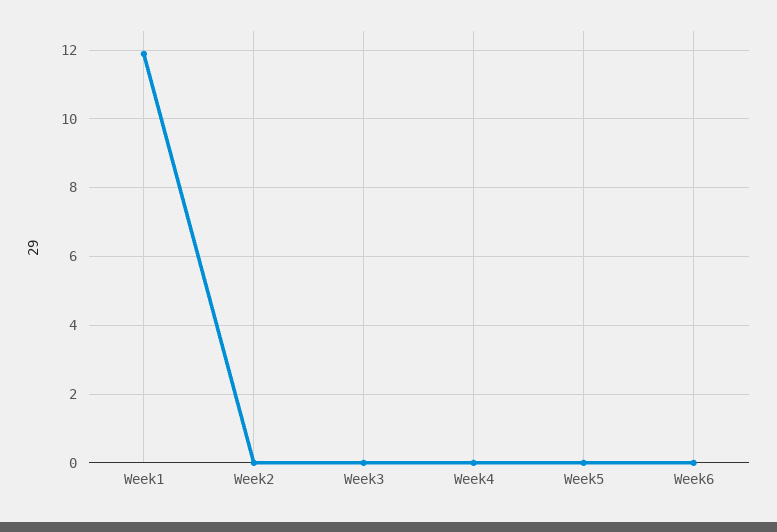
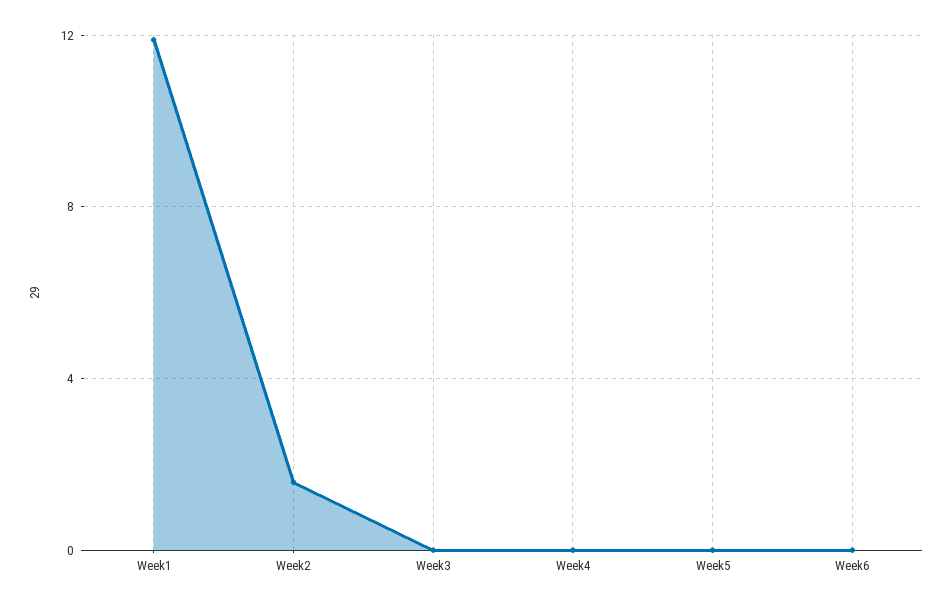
  {
    "Week1": 11.8,
-   "Week2": 0,
+   "Week2": 1.5,
    "Week3": 0,
    "Week4": 0,
    "Week5": 0,
    "Week6": 0
  }

